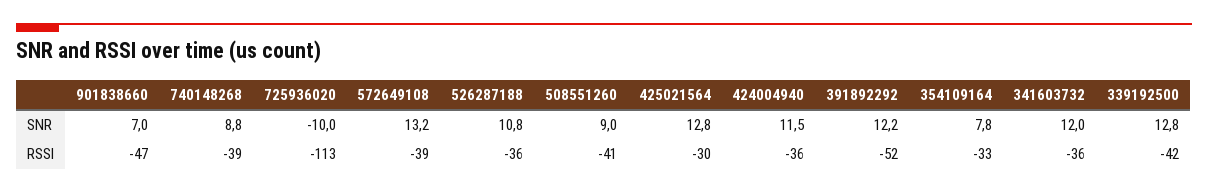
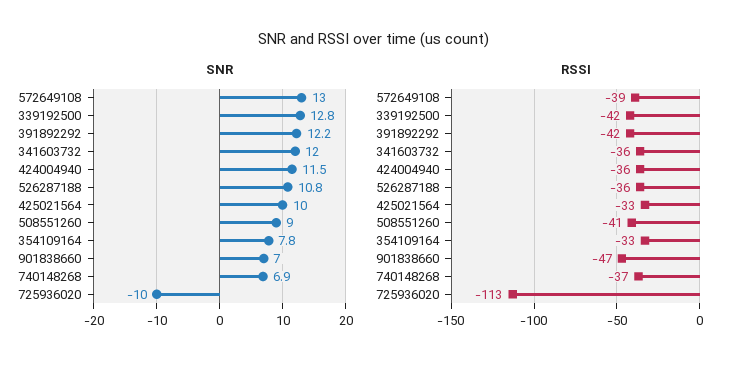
  {
    "SNR": {
      "901838660": 7,
-     "740148268": 8.8,
+     "740148268": 6.9,
      "725936020": -10,
-     "572649108": 13.2,
+     "572649108": 13,
      "526287188": 10.8,
      "508551260": 9,
-     "425021564": 12.8,
+     "425021564": 10,
      "424004940": 11.5,
      "391892292": 12.2,
      "354109164": 7.8,
      "341603732": 12,
      "339192500": 12.8
    },
    "RSSI": {
      "901838660": -47,
-     "740148268": -39,
+     "740148268": -37,
      "725936020": -113,
      "572649108": -39,
      "526287188": -36,
      "508551260": -41,
-     "425021564": -30,
+     "425021564": -33,
      "424004940": -36,
-     "391892292": -52,
+     "391892292": -42,
      "354109164": -33,
      "341603732": -36,
      "339192500": -42
    }
  }

